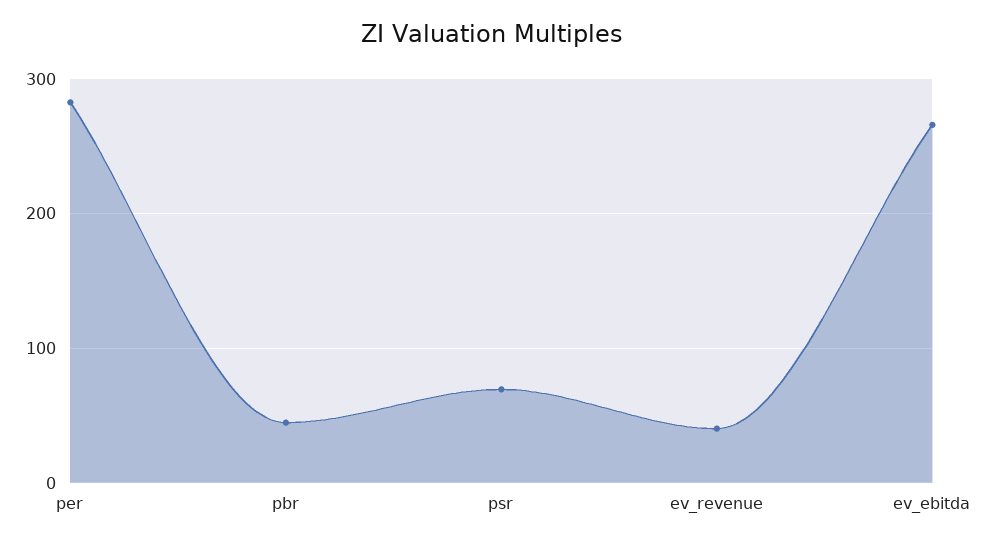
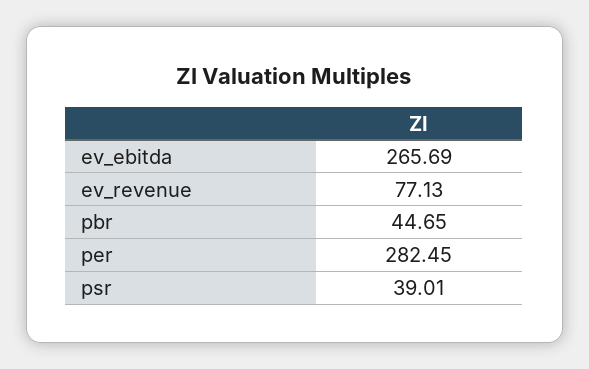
  {
    "per": 282.45,
    "pbr": 44.65,
-   "psr": 70,
+   "psr": 39.01,
-   "ev_revenue": 40,
+   "ev_revenue": 77.13,
    "ev_ebitda": 265.69
  }

